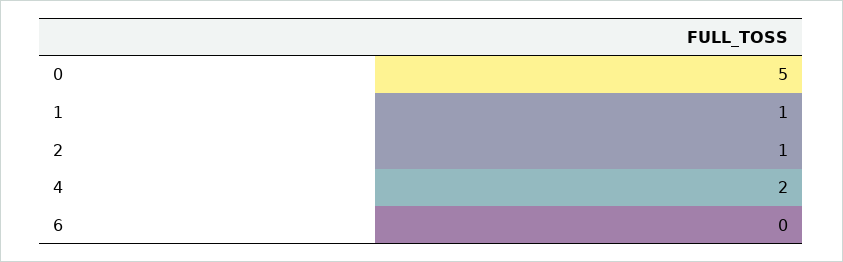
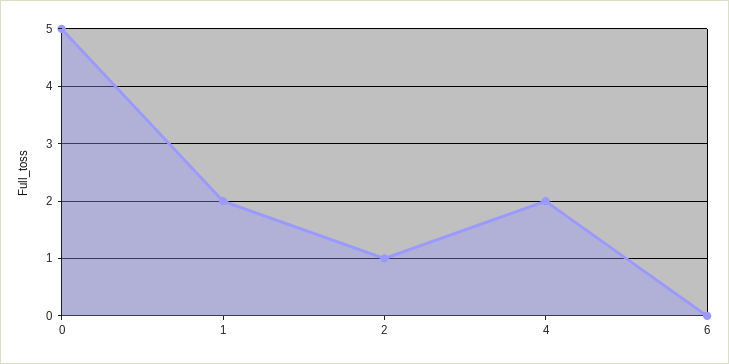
  {
    "0": 5,
-   "1": 1,
+   "1": 2,
    "2": 1,
    "4": 2,
    "6": 0
  }

